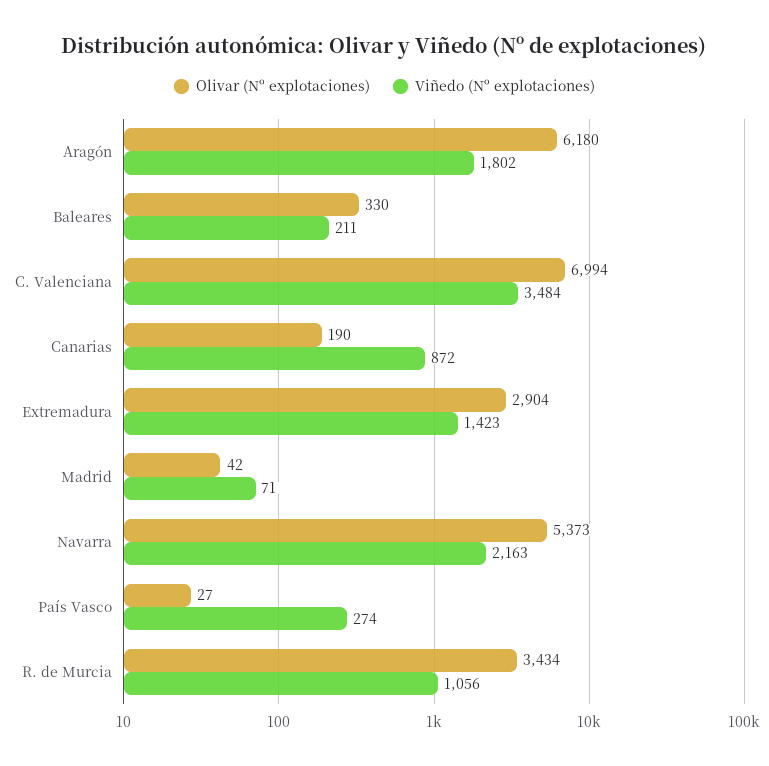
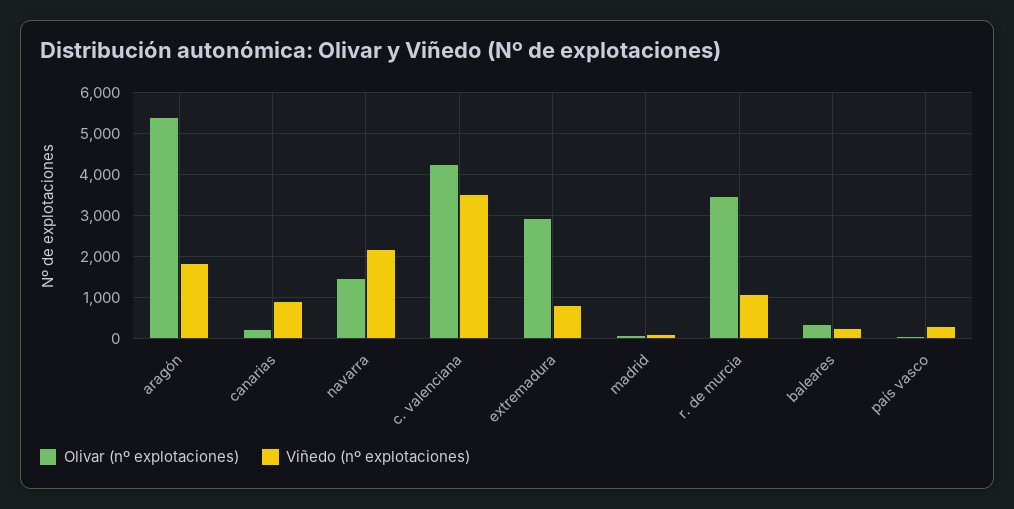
  {
    "Olivar (Nº explotaciones)": {
-     "Aragón": 6180,
+     "Aragón": 5400,
      "Baleares": 330,
-     "C. Valenciana": 6994,
+     "C. Valenciana": 4200,
      "Canarias": 190,
      "Extremadura": 2904,
      "Madrid": 42,
-     "Navarra": 5373,
+     "Navarra": 1400,
      "País Vasco": 27,
      "R. de Murcia": 3434
    },
    "Viñedo (Nº explotaciones)": {
      "Aragón": 1802,
      "Baleares": 211,
      "C. Valenciana": 3484,
      "Canarias": 872,
-     "Extremadura": 1423,
+     "Extremadura": 800,
      "Madrid": 71,
      "Navarra": 2163,
      "País Vasco": 274,
      "R. de Murcia": 1056
    }
  }

